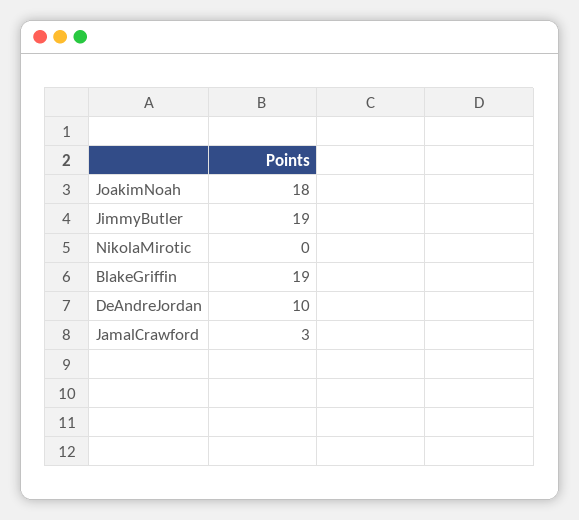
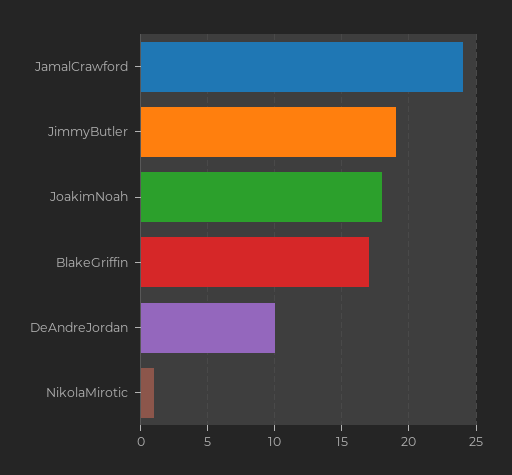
  {
    "JoakimNoah": 18,
    "JimmyButler": 19,
-   "NikolaMirotic": 0,
+   "NikolaMirotic": 1,
-   "BlakeGriffin": 19,
+   "BlakeGriffin": 17,
    "DeAndreJordan": 10,
-   "JamalCrawford": 3
+   "JamalCrawford": 24
  }

